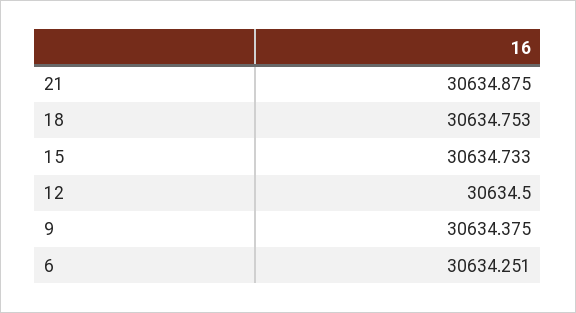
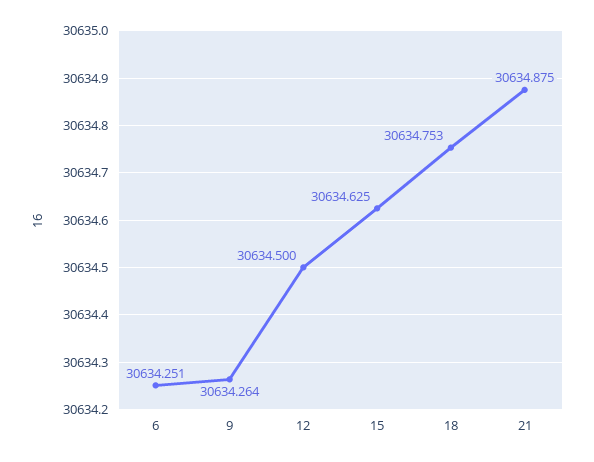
  {
    "21": 30634.875,
    "18": 30634.753,
-   "15": 30634.733,
+   "15": 30634.625,
    "12": 30634.5,
-   "9": 30634.375,
+   "9": 30634.264,
    "6": 30634.251
  }

